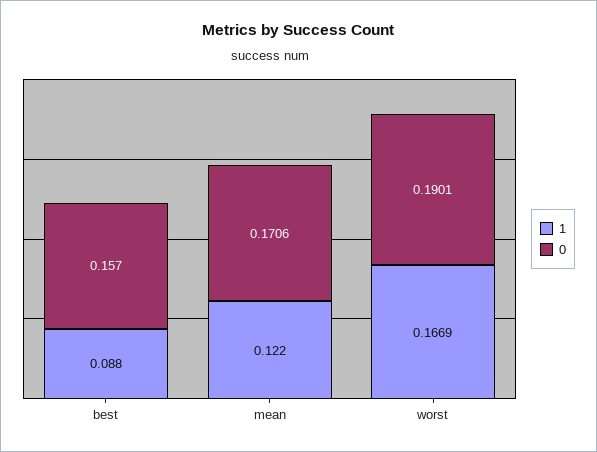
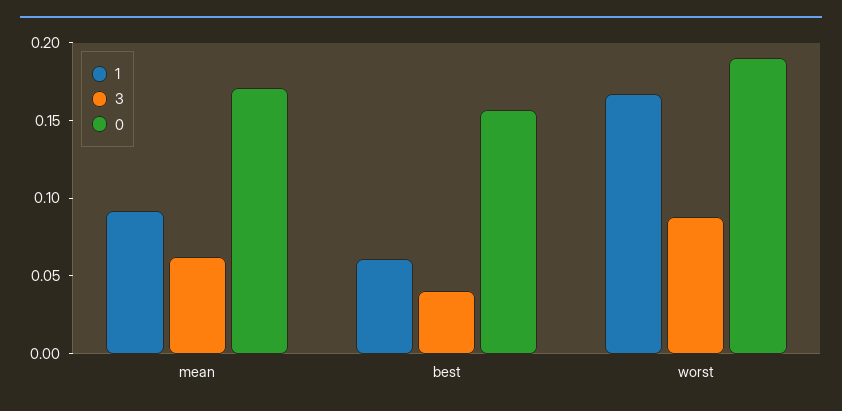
  {
    "1": {
-     "best": 0.088,
+     "best": 0.06,
-     "mean": 0.122,
+     "mean": 0.09,
      "worst": 0.1669
    },
    "0": {
      "best": 0.157,
      "mean": 0.1706,
      "worst": 0.1901
-   }
+   },
+   "3": {
+     "mean": 0.06,
+     "best": 0.04,
+     "worst": 0.09
+   }
  }

